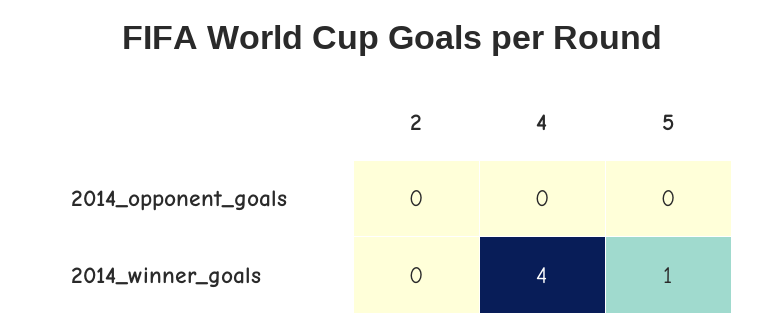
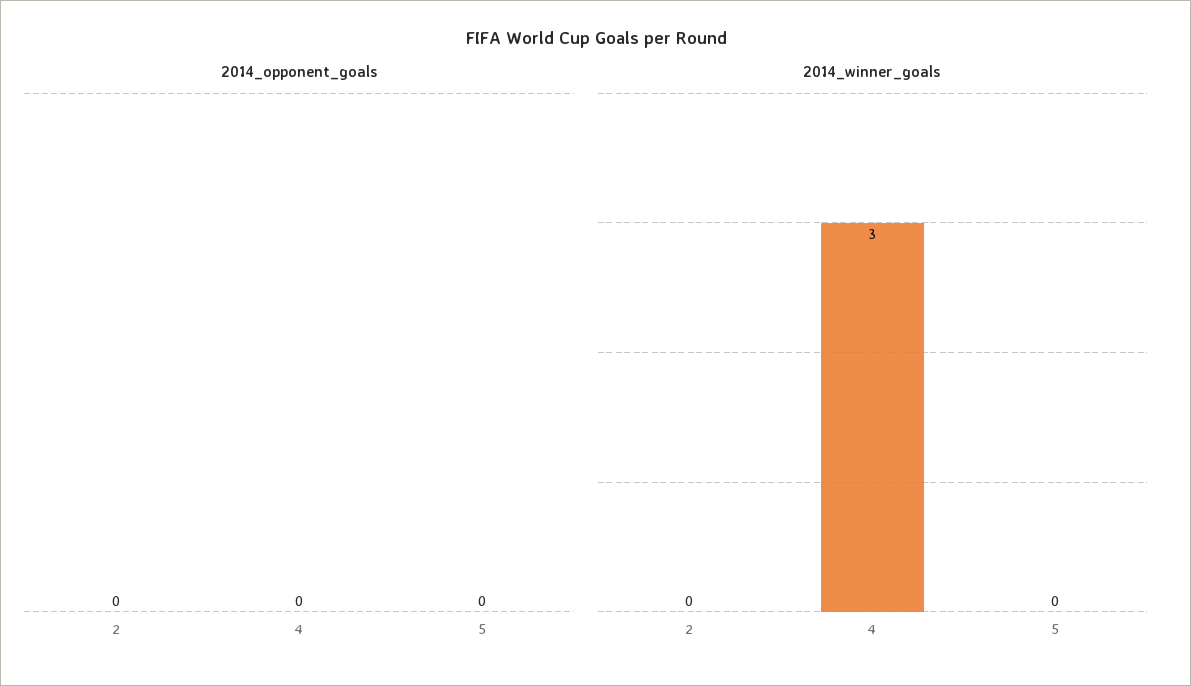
  {
    "2014_opponent_goals": {
      "2": 0,
      "4": 0,
      "5": 0
    },
    "2014_winner_goals": {
      "2": 0,
-     "4": 4,
+     "4": 3,
-     "5": 1
+     "5": 0
    }
  }

